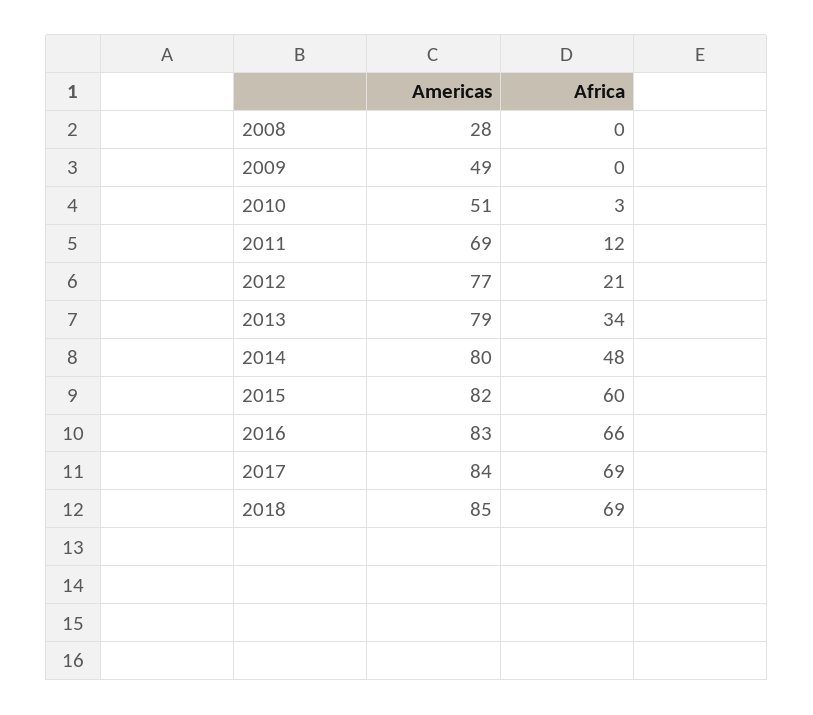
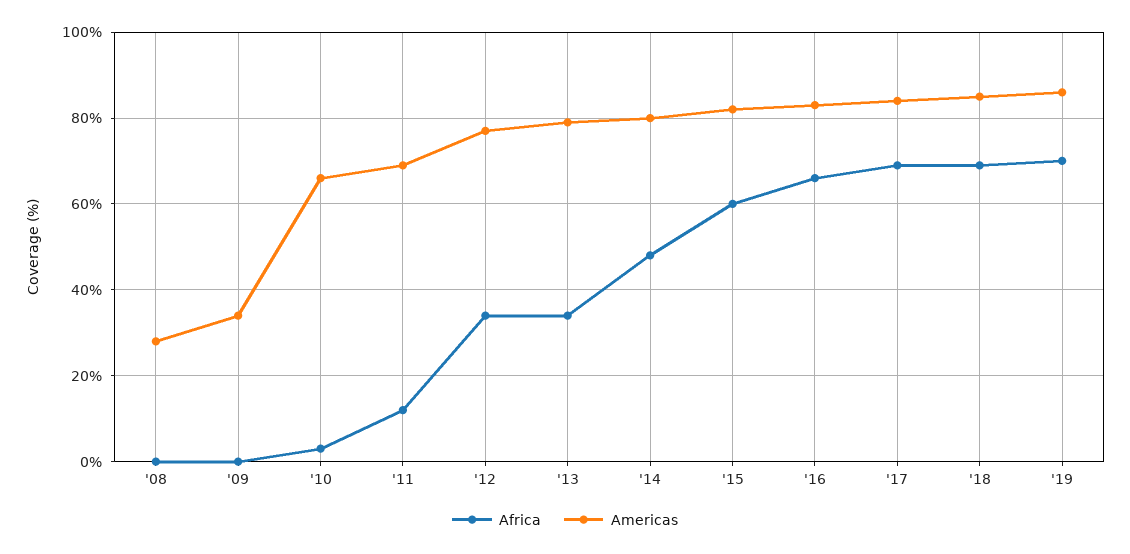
  {
    "Americas": {
      "2008": 28,
-     "2009": 49,
+     "2009": 35,
-     "2010": 51,
+     "2010": 65,
      "2011": 69,
      "2012": 77,
      "2013": 79,
      "2014": 80,
      "2015": 82,
      "2016": 83,
      "2017": 84,
-     "2018": 85
+     "2018": 85,
+     "'19": 85
    },
    "Africa": {
      "2008": 0,
      "2009": 0,
      "2010": 3,
      "2011": 12,
-     "2012": 21,
+     "2012": 35,
      "2013": 34,
      "2014": 48,
      "2015": 60,
      "2016": 66,
      "2017": 69,
-     "2018": 69
+     "2018": 69,
+     "'19": 70
    }
  }

